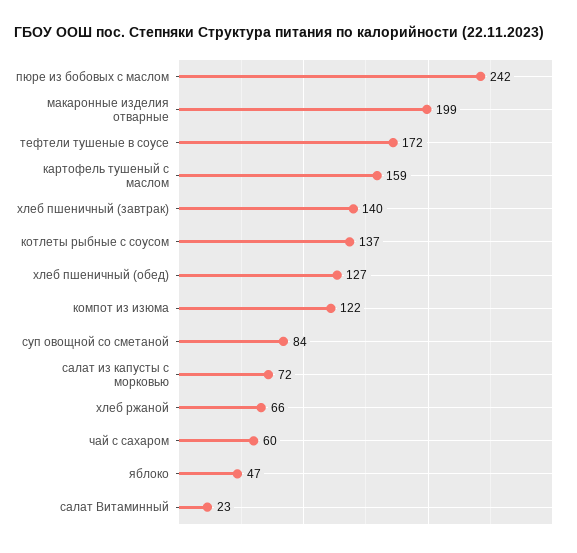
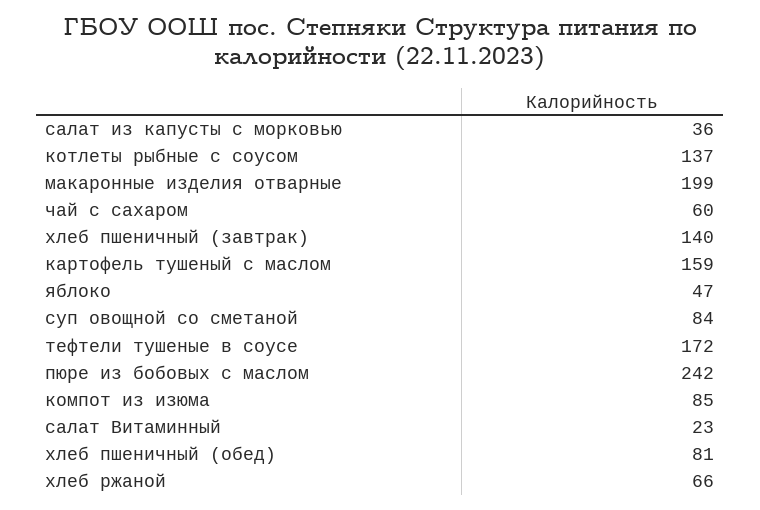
  {
    "пюре из бобовых с маслом": 242,
    "макаронные изделия отварные": 199,
    "тефтели тушеные в соусе": 172,
    "картофель тушеный с маслом": 159,
    "хлеб пшеничный (завтрак)": 140,
    "котлеты рыбные с соусом": 137,
-   "хлеб пшеничный (обед)": 127,
+   "хлеб пшеничный (обед)": 81,
-   "компот из изюма": 122,
+   "компот из изюма": 85,
    "суп овощной со сметаной": 84,
-   "салат из капусты с морковью": 72,
+   "салат из капусты с морковью": 36,
    "хлеб ржаной": 66,
    "чай с сахаром": 60,
    "яблоко": 47,
    "салат Витаминный": 23
  }

